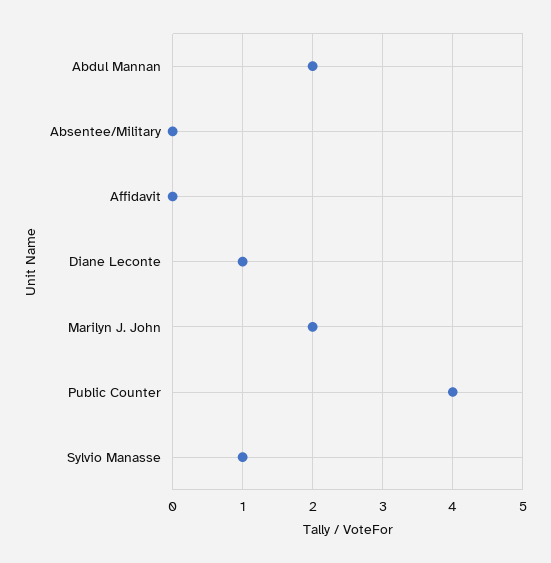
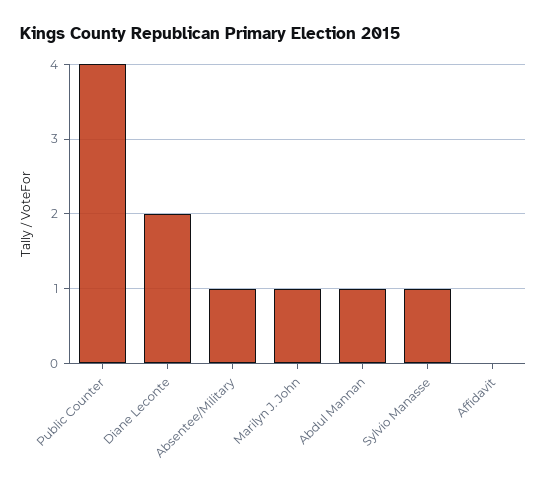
  {
-   "Abdul Mannan": 2,
+   "Abdul Mannan": 1,
-   "Absentee/Military": 0,
+   "Absentee/Military": 1,
    "Affidavit": 0,
-   "Diane Leconte": 1,
+   "Diane Leconte": 2,
-   "Marilyn J. John": 2,
+   "Marilyn J. John": 1,
    "Public Counter": 4,
    "Sylvio Manasse": 1
  }

